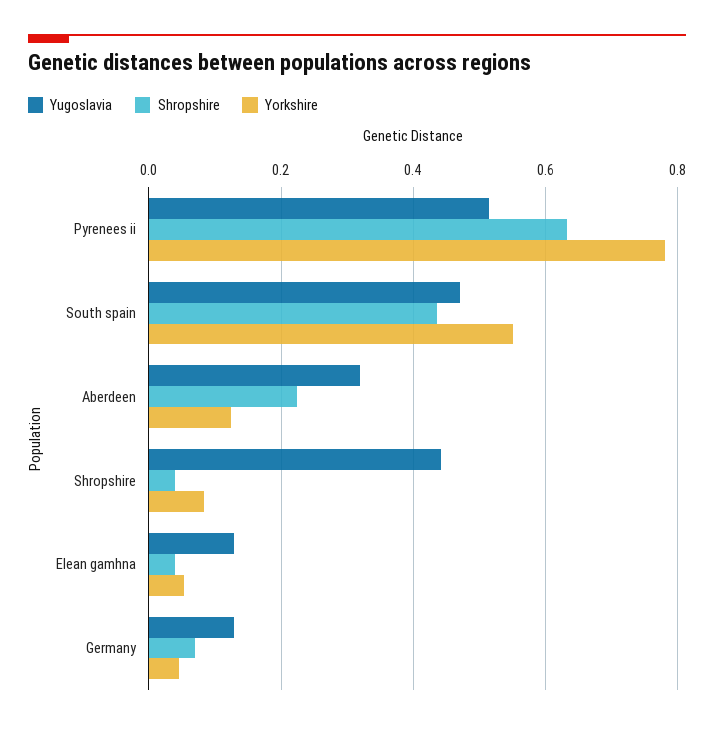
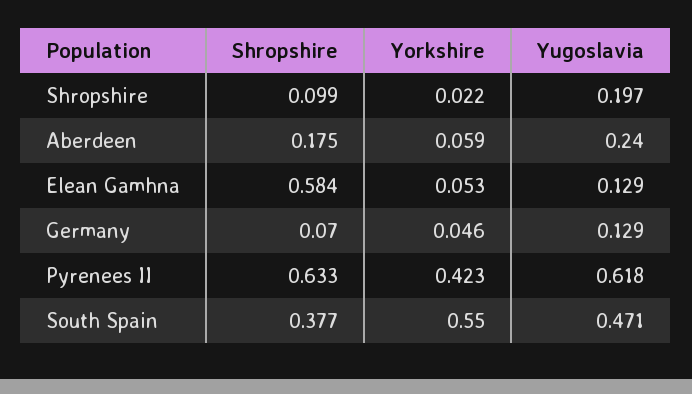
  {
    "Yugoslavia": {
-     "Pyrenees ii": 0.52,
+     "Pyrenees ii": 0.618,
      "South spain": 0.471,
-     "Aberdeen": 0.32,
+     "Aberdeen": 0.24,
-     "Shropshire": 0.44,
+     "Shropshire": 0.197,
      "Elean gamhna": 0.129,
      "Germany": 0.129
    },
    "Shropshire": {
      "Pyrenees ii": 0.633,
-     "South spain": 0.44,
+     "South spain": 0.377,
-     "Aberdeen": 0.22,
+     "Aberdeen": 0.175,
-     "Shropshire": 0.04,
+     "Shropshire": 0.099,
-     "Elean gamhna": 0.04,
+     "Elean gamhna": 0.584,
      "Germany": 0.07
    },
    "Yorkshire": {
-     "Pyrenees ii": 0.78,
+     "Pyrenees ii": 0.423,
      "South spain": 0.55,
-     "Aberdeen": 0.12,
+     "Aberdeen": 0.059,
-     "Shropshire": 0.08,
+     "Shropshire": 0.022,
      "Elean gamhna": 0.053,
      "Germany": 0.046
    }
  }

